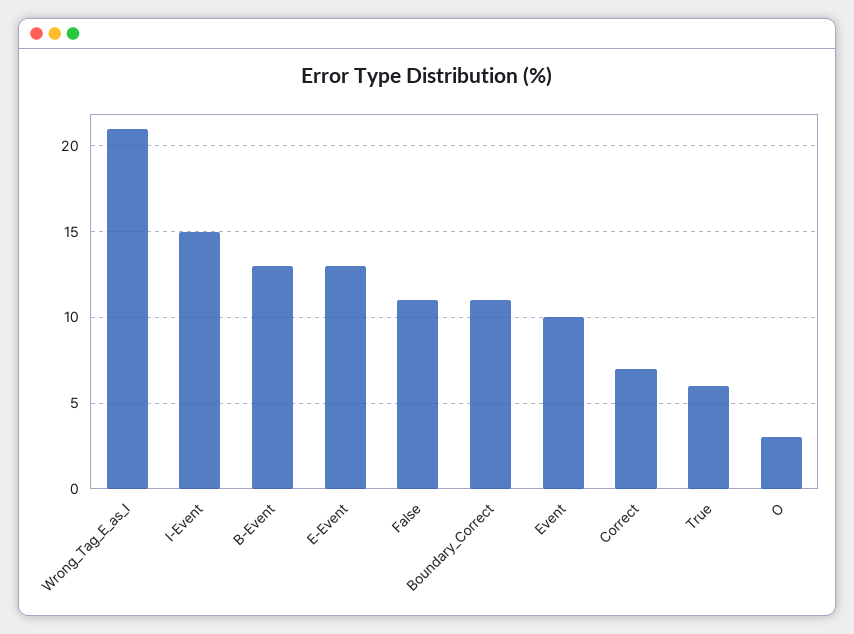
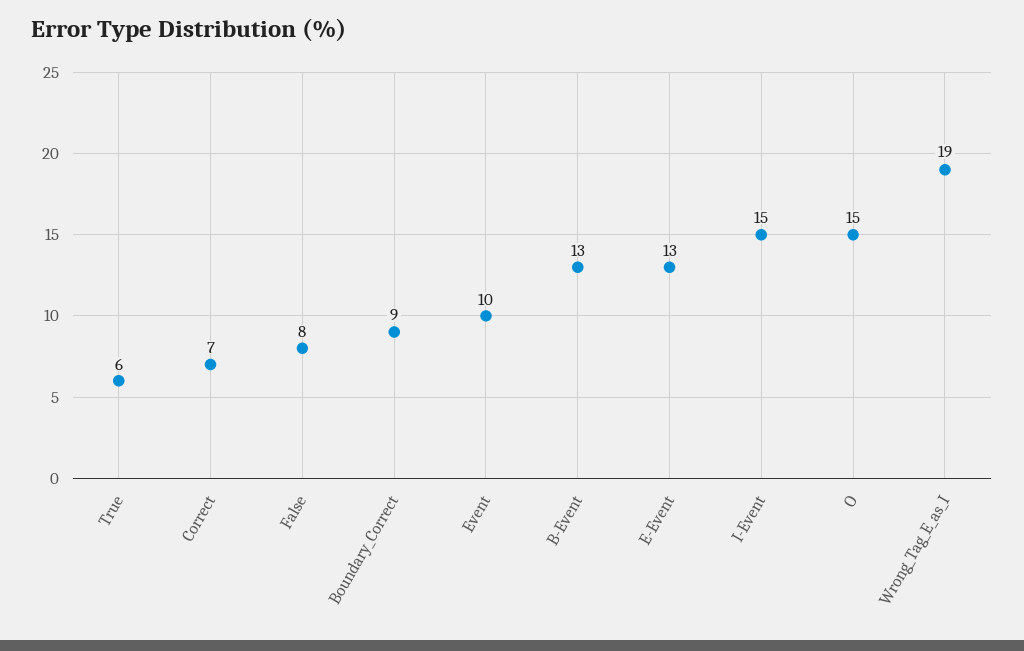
  {
-   "Wrong_Tag_E_as_I": 21,
+   "Wrong_Tag_E_as_I": 19,
    "I-Event": 15,
    "B-Event": 13,
    "E-Event": 13,
-   "False": 11,
+   "False": 8,
-   "Boundary_Correct": 11,
+   "Boundary_Correct": 9,
    "Event": 10,
    "Correct": 7,
    "True": 6,
-   "O": 3
+   "O": 15
  }

